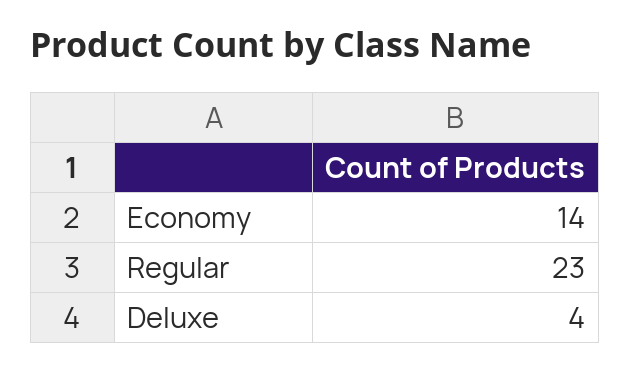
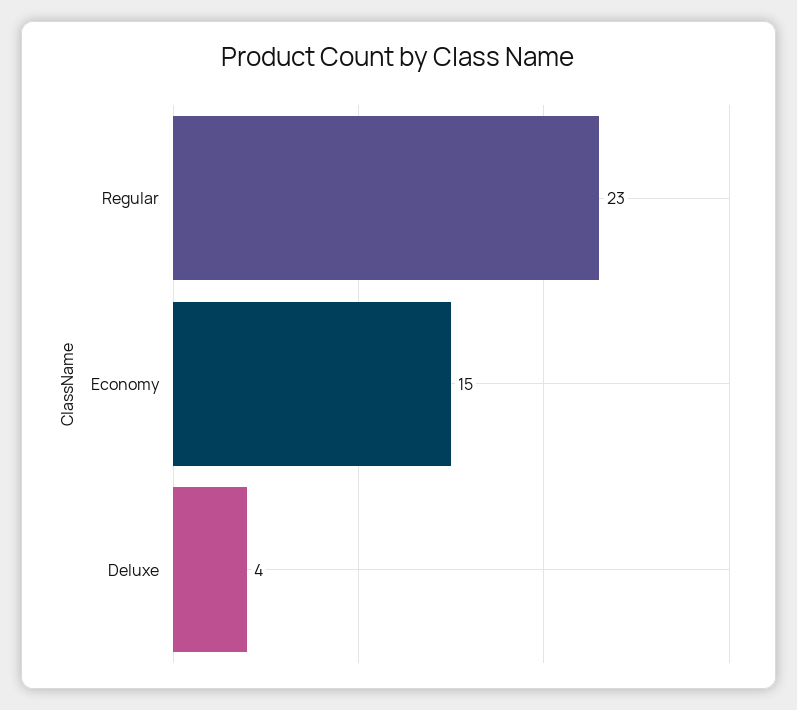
  {
-   "Economy": 14,
+   "Economy": 15,
    "Regular": 23,
    "Deluxe": 4
  }

